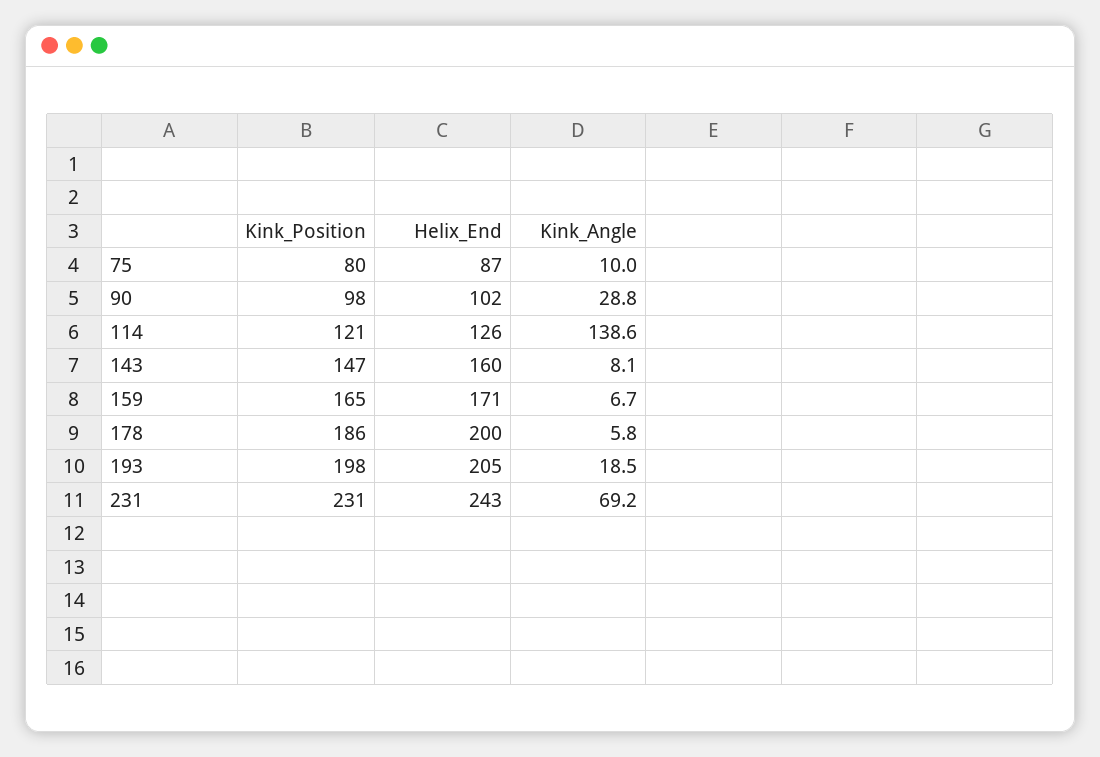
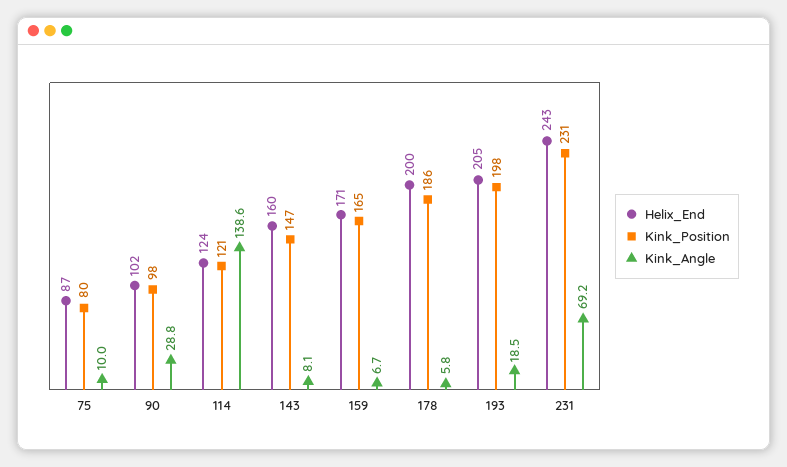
  {
    "Kink_Position": {
      "75": 80,
      "90": 98,
      "114": 121,
      "143": 147,
      "159": 165,
      "178": 186,
      "193": 198,
      "231": 231
    },
    "Helix_End": {
      "75": 87,
      "90": 102,
-     "114": 126,
+     "114": 124,
      "143": 160,
      "159": 171,
      "178": 200,
      "193": 205,
      "231": 243
    },
    "Kink_Angle": {
      "75": 10,
      "90": 28.8,
      "114": 138.6,
      "143": 8.1,
      "159": 6.7,
      "178": 5.8,
      "193": 18.5,
      "231": 69.2
    }
  }

